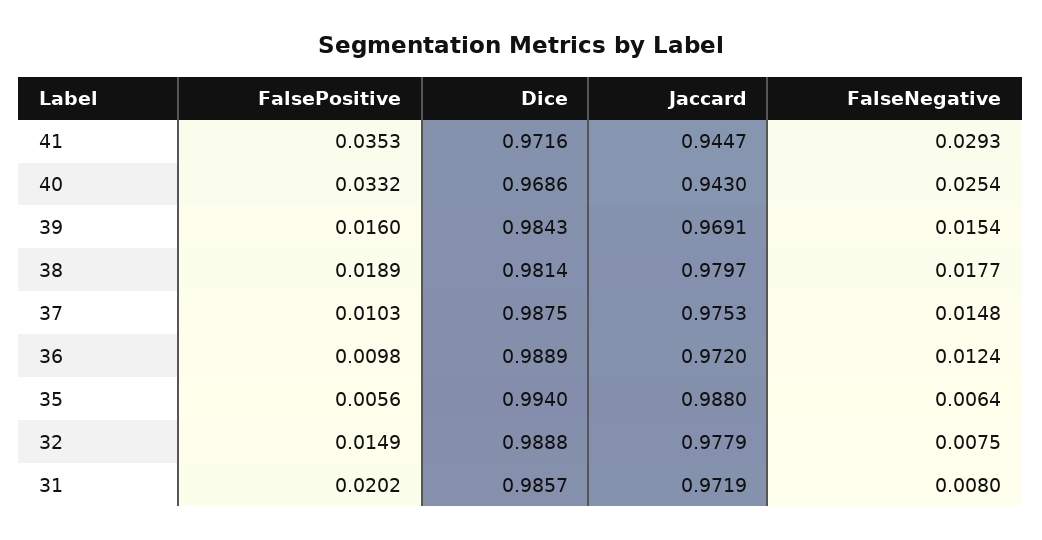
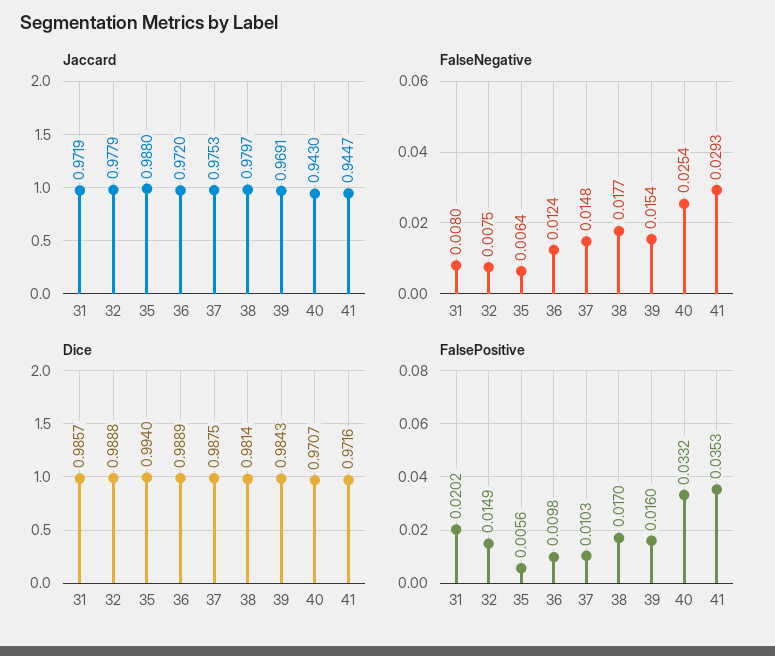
  {
    "FalsePositive": {
      "41": 0.0353,
      "40": 0.0332,
      "39": 0.016,
-     "38": 0.0189,
+     "38": 0.017,
      "37": 0.0103,
      "36": 0.0098,
      "35": 0.0056,
      "32": 0.0149,
      "31": 0.0202
    },
    "Dice": {
      "41": 0.9716,
-     "40": 0.9686,
+     "40": 0.9707,
      "39": 0.9843,
      "38": 0.9814,
      "37": 0.9875,
      "36": 0.9889,
      "35": 0.994,
      "32": 0.9888,
      "31": 0.9857
    },
    "Jaccard": {
      "41": 0.9447,
      "40": 0.943,
      "39": 0.9691,
      "38": 0.9797,
      "37": 0.9753,
      "36": 0.972,
      "35": 0.988,
      "32": 0.9779,
      "31": 0.9719
    },
    "FalseNegative": {
      "41": 0.0293,
      "40": 0.0254,
      "39": 0.0154,
      "38": 0.0177,
      "37": 0.0148,
      "36": 0.0124,
      "35": 0.0064,
      "32": 0.0075,
      "31": 0.008
    }
  }

